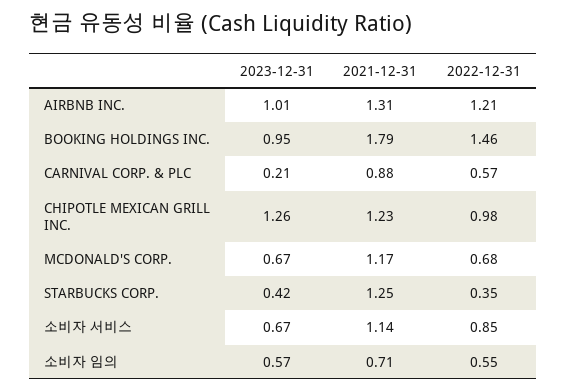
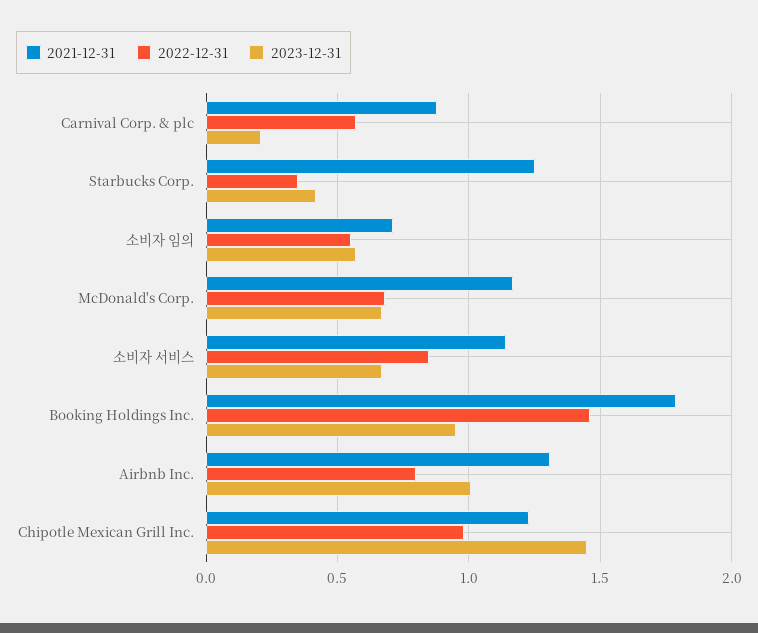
  {
    "2023-12-31": {
      "AIRBNB INC.": 1.01,
      "BOOKING HOLDINGS INC.": 0.95,
      "CARNIVAL CORP. & PLC": 0.21,
-     "CHIPOTLE MEXICAN GRILL INC.": 1.26,
+     "CHIPOTLE MEXICAN GRILL INC.": 1.45,
      "MCDONALD'S CORP.": 0.67,
      "STARBUCKS CORP.": 0.42,
      "소비자 서비스": 0.67,
      "소비자 임의": 0.57
    },
    "2021-12-31": {
      "AIRBNB INC.": 1.31,
      "BOOKING HOLDINGS INC.": 1.79,
      "CARNIVAL CORP. & PLC": 0.88,
      "CHIPOTLE MEXICAN GRILL INC.": 1.23,
      "MCDONALD'S CORP.": 1.17,
      "STARBUCKS CORP.": 1.25,
      "소비자 서비스": 1.14,
      "소비자 임의": 0.71
    },
    "2022-12-31": {
-     "AIRBNB INC.": 1.21,
+     "AIRBNB INC.": 0.8,
      "BOOKING HOLDINGS INC.": 1.46,
      "CARNIVAL CORP. & PLC": 0.57,
      "CHIPOTLE MEXICAN GRILL INC.": 0.98,
      "MCDONALD'S CORP.": 0.68,
      "STARBUCKS CORP.": 0.35,
      "소비자 서비스": 0.85,
      "소비자 임의": 0.55
    }
  }

